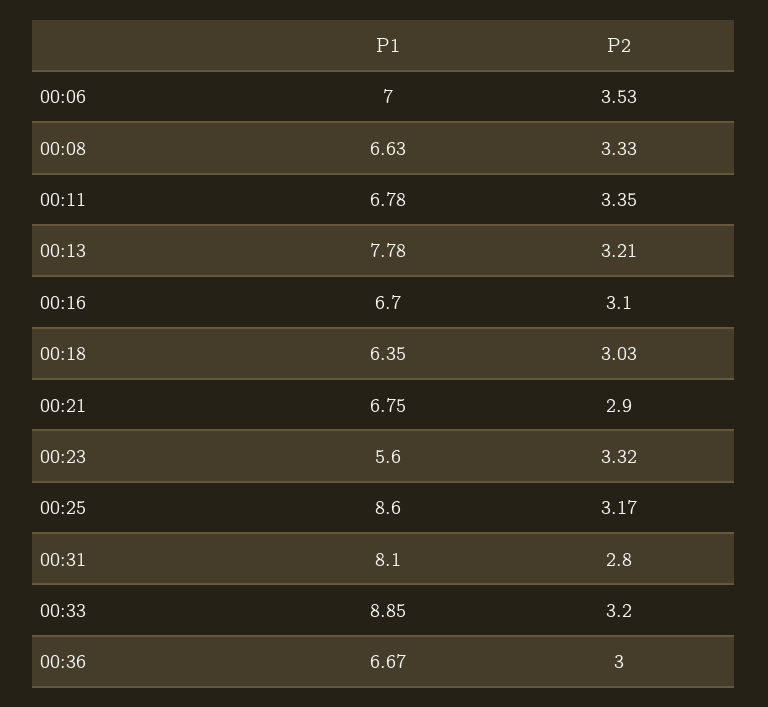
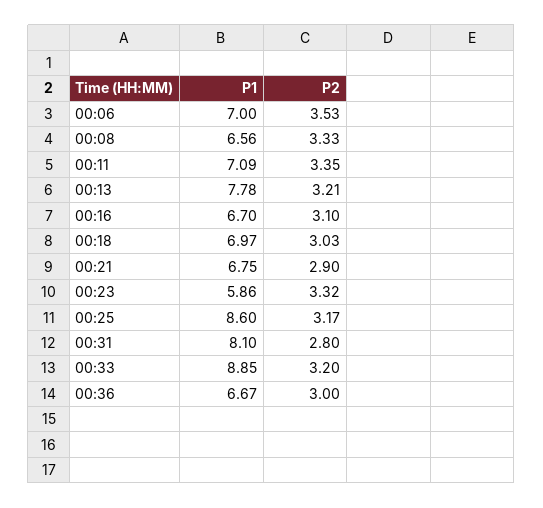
  {
    "P1": {
      "00:06": 7,
-     "00:08": 6.63,
+     "00:08": 6.56,
-     "00:11": 6.78,
+     "00:11": 7.09,
      "00:13": 7.78,
      "00:16": 6.7,
-     "00:18": 6.35,
+     "00:18": 6.97,
      "00:21": 6.75,
-     "00:23": 5.6,
+     "00:23": 5.86,
      "00:25": 8.6,
      "00:31": 8.1,
      "00:33": 8.85,
      "00:36": 6.67
    },
    "P2": {
      "00:06": 3.53,
      "00:08": 3.33,
      "00:11": 3.35,
      "00:13": 3.21,
      "00:16": 3.1,
      "00:18": 3.03,
      "00:21": 2.9,
      "00:23": 3.32,
      "00:25": 3.17,
      "00:31": 2.8,
      "00:33": 3.2,
      "00:36": 3
    }
  }

